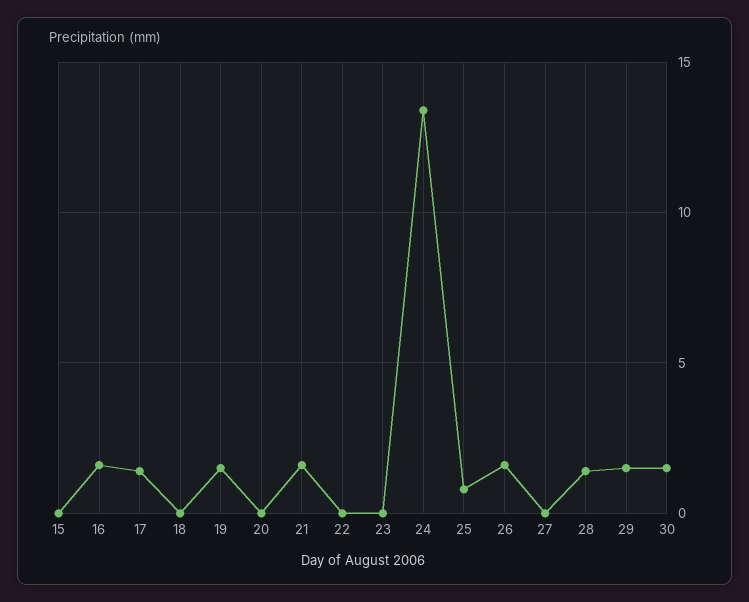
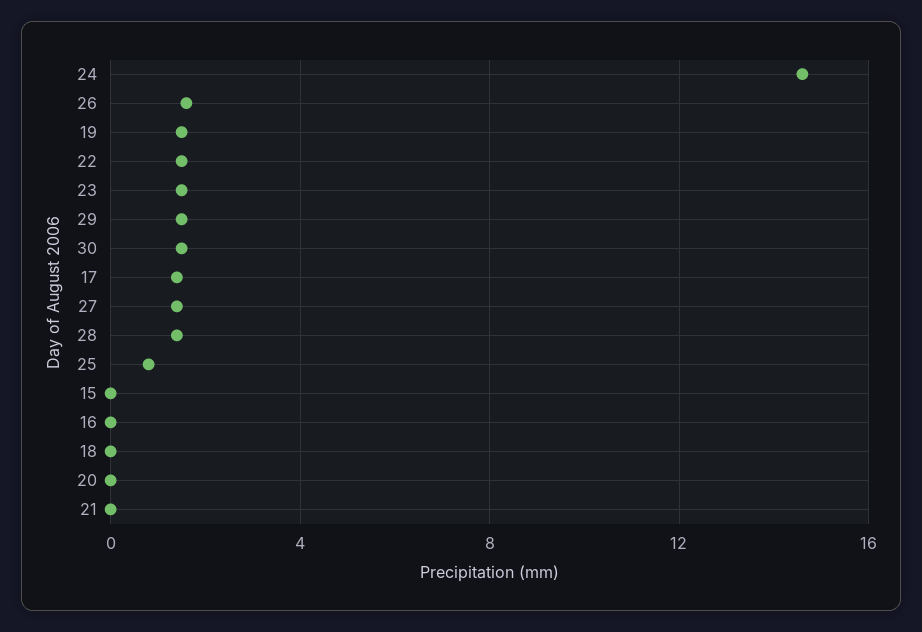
  {
    "15": 0,
-   "16": 1.5,
+   "16": 0,
    "17": 1.5,
    "18": 0,
    "19": 1.5,
    "20": 0,
-   "21": 1.5,
+   "21": 0,
-   "22": 0,
+   "22": 1.5,
-   "23": 0,
+   "23": 1.5,
-   "24": 13.5,
+   "24": 14.5,
    "25": 1,
    "26": 1.5,
-   "27": 0,
+   "27": 1.5,
    "28": 1.5,
    "29": 1.5,
    "30": 1.5
  }

